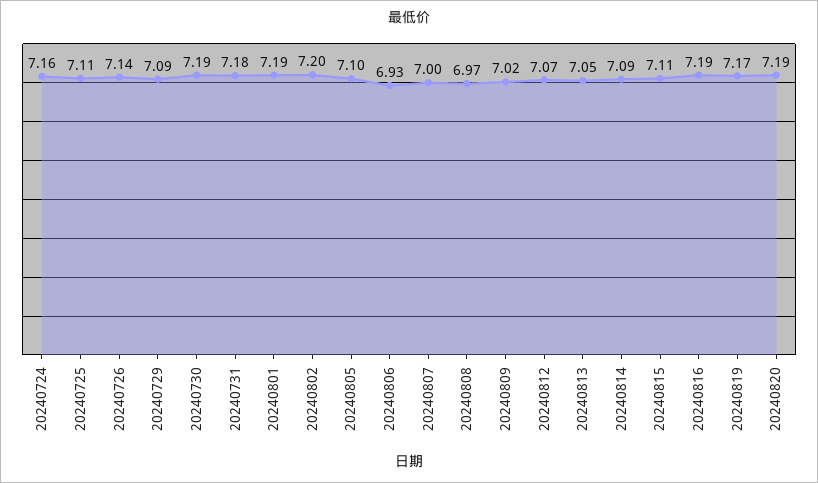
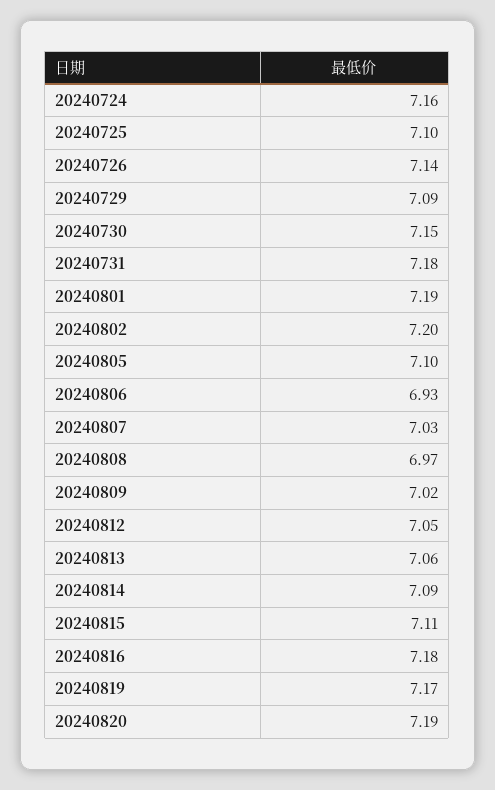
  {
    "20240724": 7.16,
-   "20240725": 7.11,
+   "20240725": 7.1,
    "20240726": 7.14,
    "20240729": 7.09,
-   "20240730": 7.19,
+   "20240730": 7.15,
    "20240731": 7.18,
    "20240801": 7.19,
    "20240802": 7.2,
    "20240805": 7.1,
    "20240806": 6.93,
-   "20240807": 7,
+   "20240807": 7.03,
    "20240808": 6.97,
    "20240809": 7.02,
-   "20240812": 7.07,
+   "20240812": 7.05,
-   "20240813": 7.05,
+   "20240813": 7.06,
    "20240814": 7.09,
    "20240815": 7.11,
-   "20240816": 7.19,
+   "20240816": 7.18,
    "20240819": 7.17,
    "20240820": 7.19
  }

